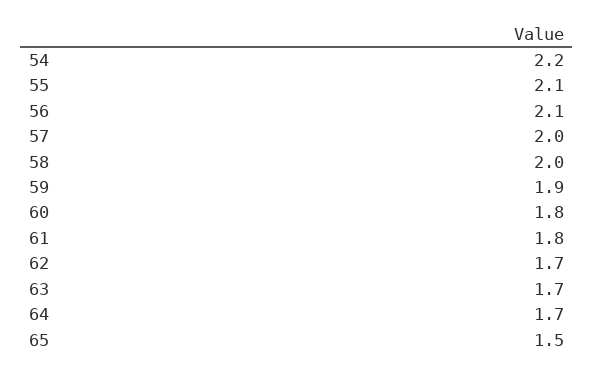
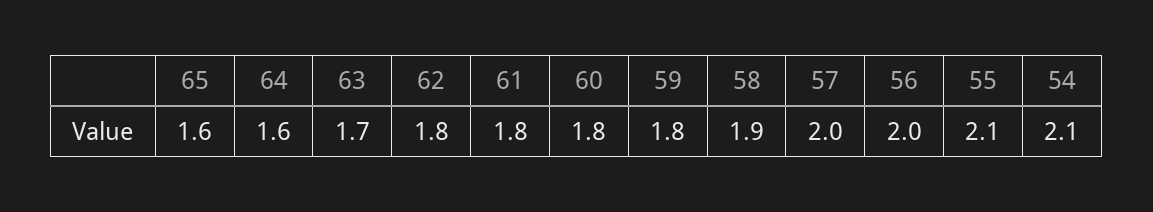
  {
-   "54": 2.2,
+   "54": 2.1,
    "55": 2.1,
-   "56": 2.1,
+   "56": 2,
    "57": 2,
-   "58": 2,
+   "58": 1.9,
-   "59": 1.9,
+   "59": 1.8,
    "60": 1.8,
    "61": 1.8,
-   "62": 1.7,
+   "62": 1.8,
    "63": 1.7,
-   "64": 1.7,
+   "64": 1.6,
-   "65": 1.5
+   "65": 1.6
  }

